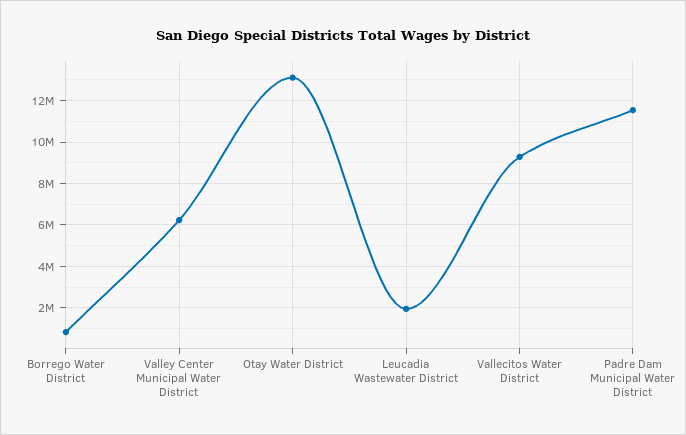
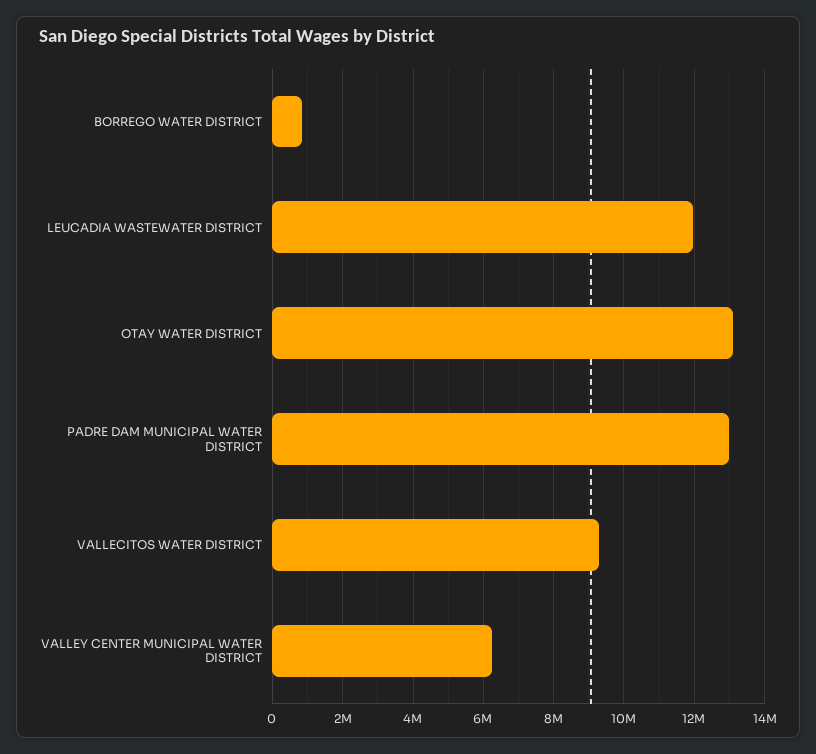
  {
    "Borrego Water District": 800000,
    "Valley Center Municipal Water District": 6200000,
    "Otay Water District": 13200000,
-   "Leucadia Wastewater District": 2000000,
+   "Leucadia Wastewater District": 12000000,
    "Vallecitos Water District": 9200000,
-   "Padre Dam Municipal Water District": 11500000
+   "Padre Dam Municipal Water District": 13000000
  }

